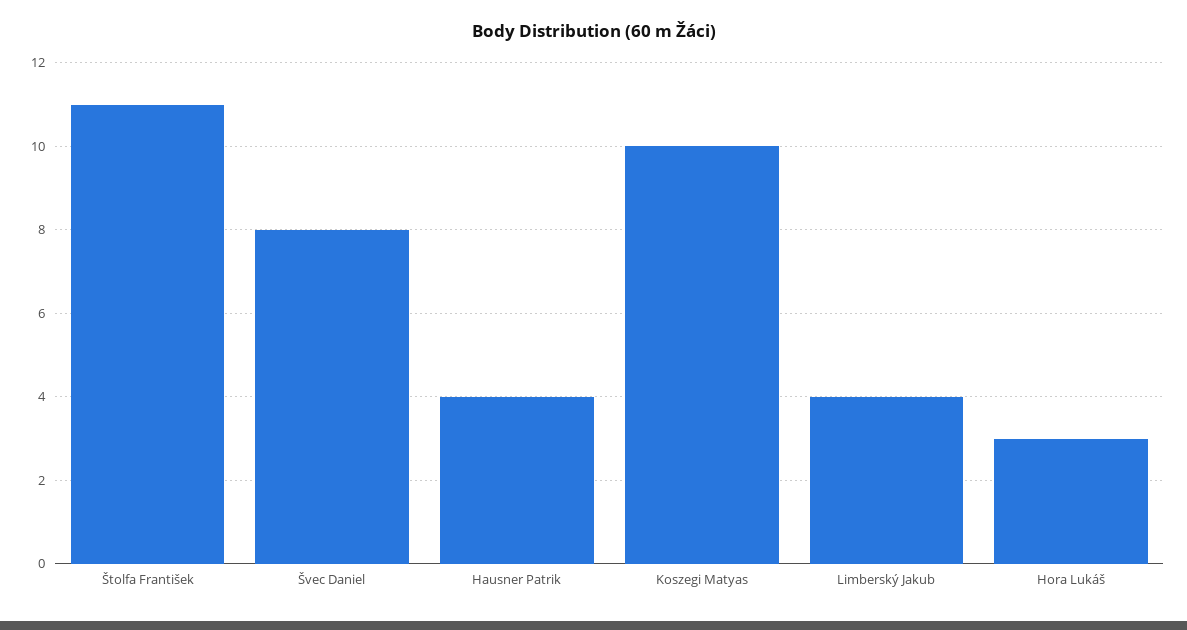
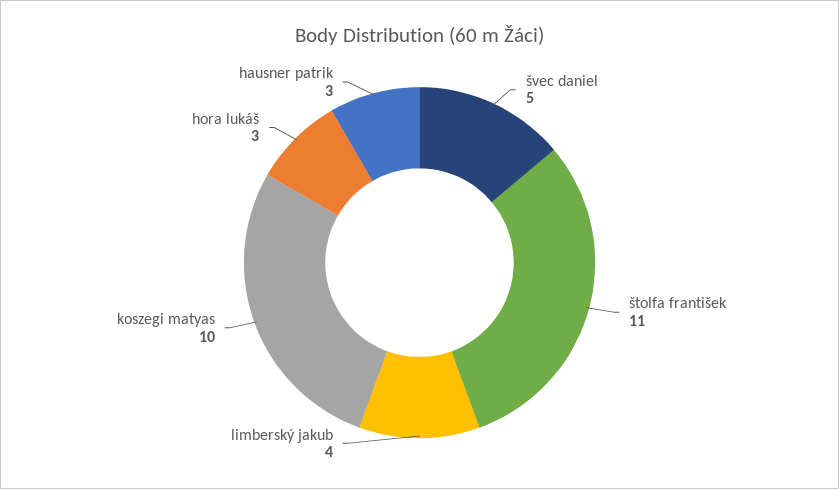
  {
    "Štolfa František": 11,
-   "Švec Daniel": 8,
+   "Švec Daniel": 5,
-   "Hausner Patrik": 4,
+   "Hausner Patrik": 3,
    "Koszegi Matyas": 10,
    "Limberský Jakub": 4,
    "Hora Lukáš": 3
  }

